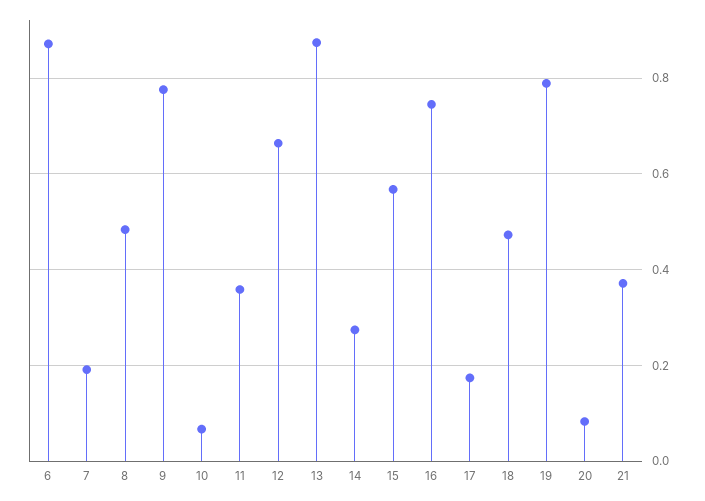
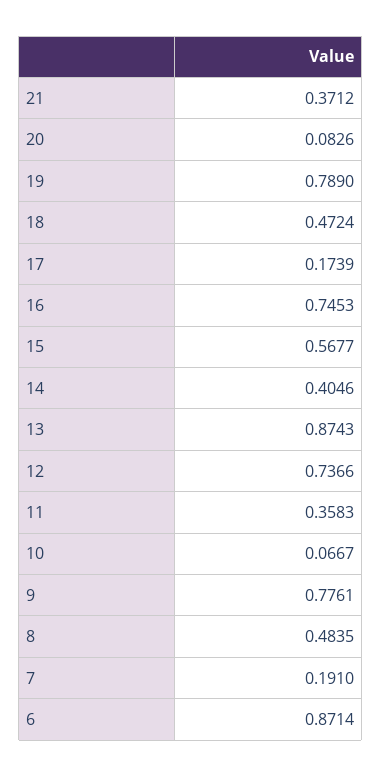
  {
    "6": 0.8714,
    "7": 0.191,
    "8": 0.4835,
    "9": 0.7761,
    "10": 0.0667,
    "11": 0.3583,
-   "12": 0.66,
+   "12": 0.7366,
    "13": 0.8743,
-   "14": 0.28,
+   "14": 0.4046,
    "15": 0.5677,
    "16": 0.7453,
    "17": 0.1739,
    "18": 0.4724,
    "19": 0.789,
    "20": 0.0826,
    "21": 0.3712
  }

